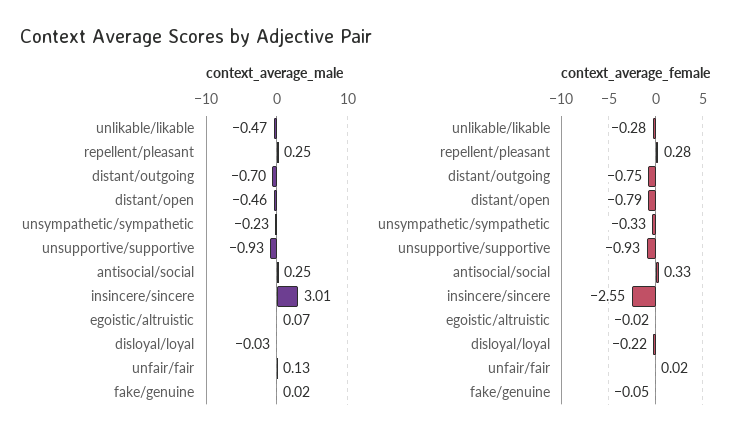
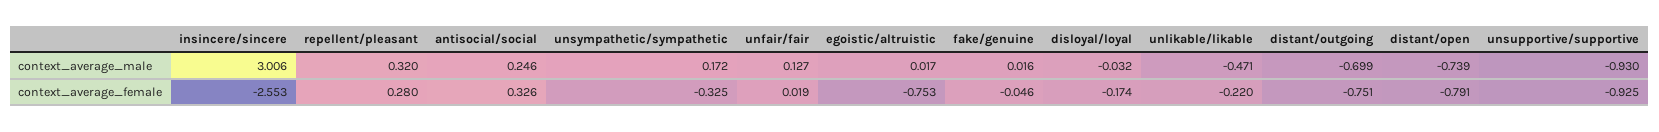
  {
    "context_average_male": {
      "unlikable/likable": -0.471,
-     "repellent/pleasant": 0.25,
+     "repellent/pleasant": 0.32,
      "distant/outgoing": -0.699,
-     "distant/open": -0.46,
+     "distant/open": -0.739,
-     "unsympathetic/sympathetic": -0.23,
+     "unsympathetic/sympathetic": 0.172,
      "unsupportive/supportive": -0.93,
      "antisocial/social": 0.246,
      "insincere/sincere": 3.006,
-     "egoistic/altruistic": 0.07,
+     "egoistic/altruistic": 0.017,
      "disloyal/loyal": -0.032,
      "unfair/fair": 0.127,
      "fake/genuine": 0.016
    },
    "context_average_female": {
-     "unlikable/likable": -0.28,
+     "unlikable/likable": -0.22,
      "repellent/pleasant": 0.28,
      "distant/outgoing": -0.751,
      "distant/open": -0.791,
      "unsympathetic/sympathetic": -0.325,
      "unsupportive/supportive": -0.925,
      "antisocial/social": 0.326,
      "insincere/sincere": -2.553,
-     "egoistic/altruistic": -0.02,
+     "egoistic/altruistic": -0.753,
-     "disloyal/loyal": -0.22,
+     "disloyal/loyal": -0.174,
      "unfair/fair": 0.019,
      "fake/genuine": -0.046
    }
  }

